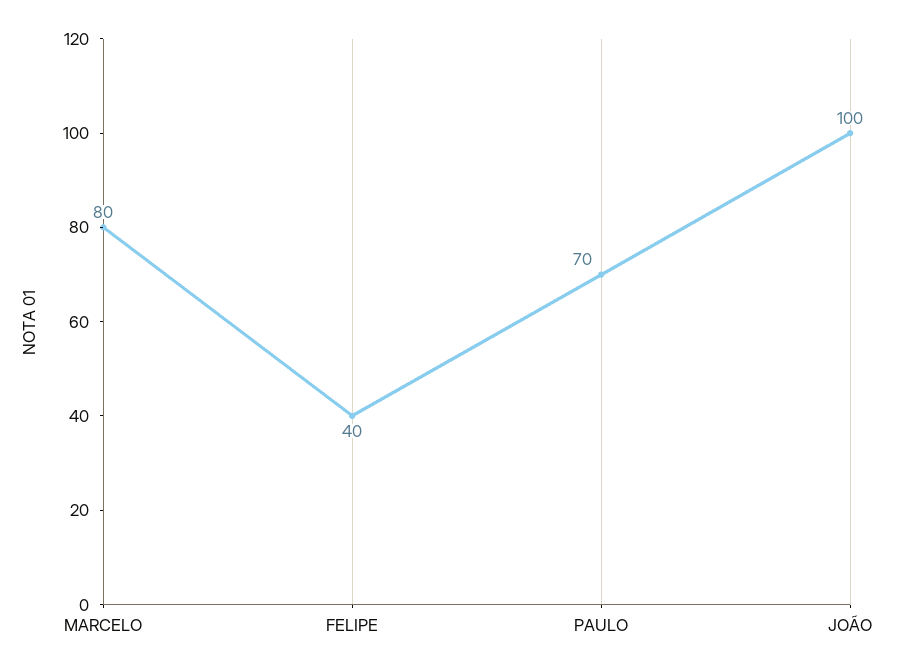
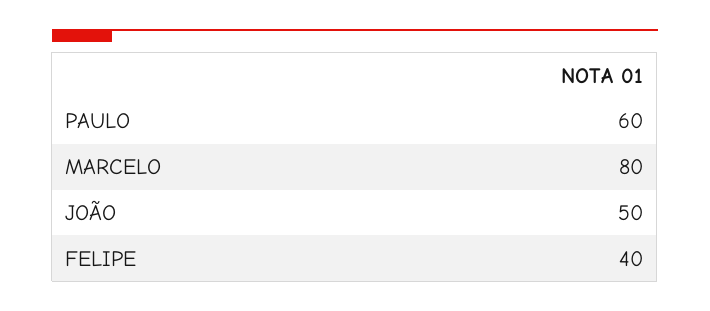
  {
    "MARCELO": 80,
    "FELIPE": 40,
-   "PAULO": 70,
+   "PAULO": 60,
-   "JOÃO": 100
+   "JOÃO": 50
  }

